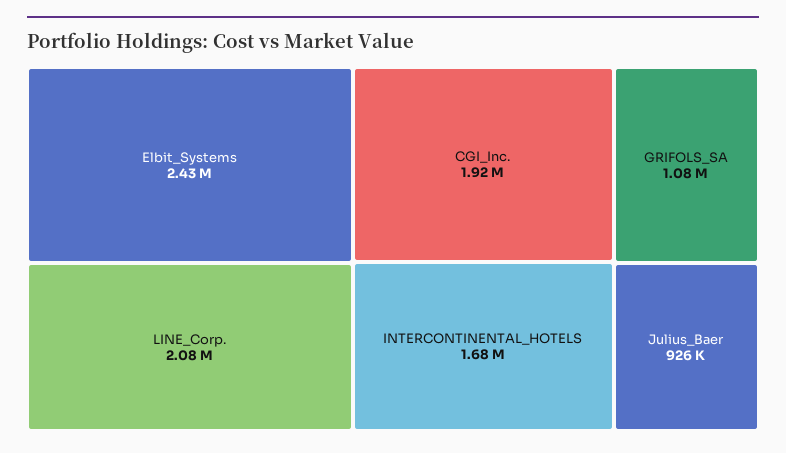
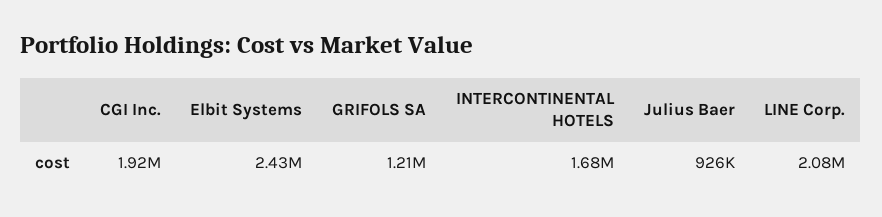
  {
    "Elbit_Systems": 2430000,
    "LINE_Corp.": 2080000,
    "CGI_Inc.": 1920000,
    "INTERCONTINENTAL_HOTELS": 1680000,
-   "GRIFOLS_SA": 1080000,
+   "GRIFOLS_SA": 1210000,
    "Julius_Baer": 926000
  }

